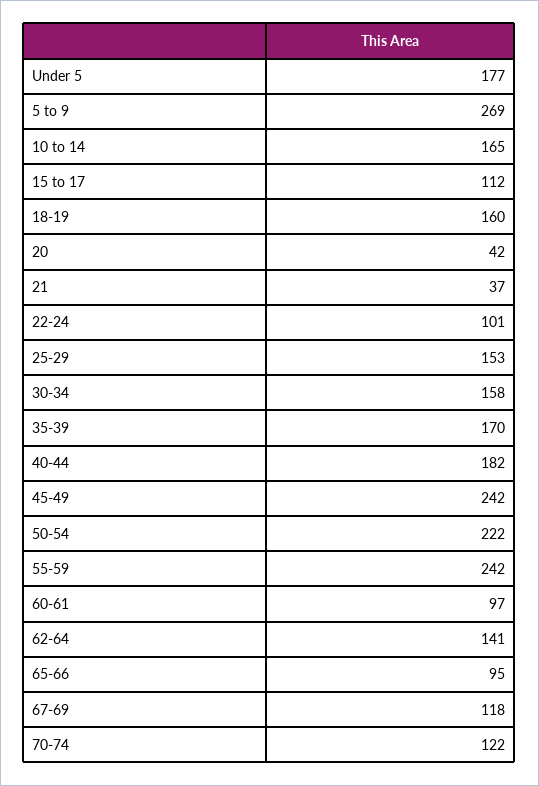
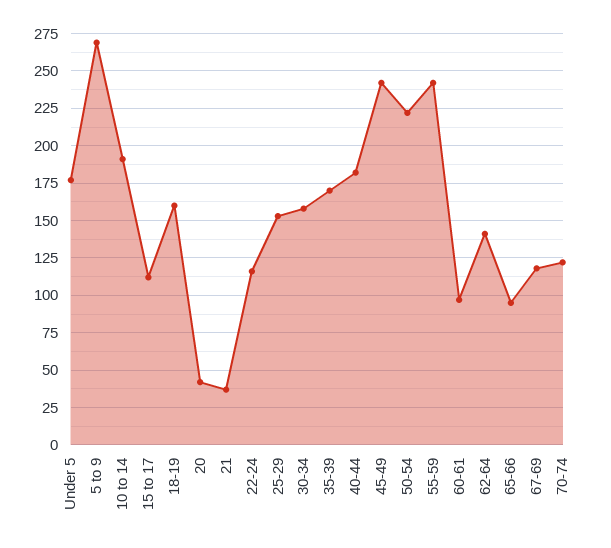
  {
    "Under 5": 177,
    "5 to 9": 269,
-   "10 to 14": 165,
+   "10 to 14": 190,
    "15 to 17": 112,
    "18-19": 160,
    "20": 42,
    "21": 37,
-   "22-24": 101,
+   "22-24": 115,
    "25-29": 153,
    "30-34": 158,
    "35-39": 170,
    "40-44": 182,
    "45-49": 242,
    "50-54": 222,
    "55-59": 242,
    "60-61": 97,
    "62-64": 141,
    "65-66": 95,
    "67-69": 118,
    "70-74": 122
  }

